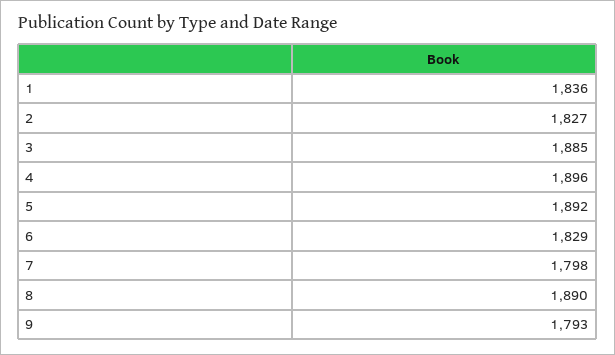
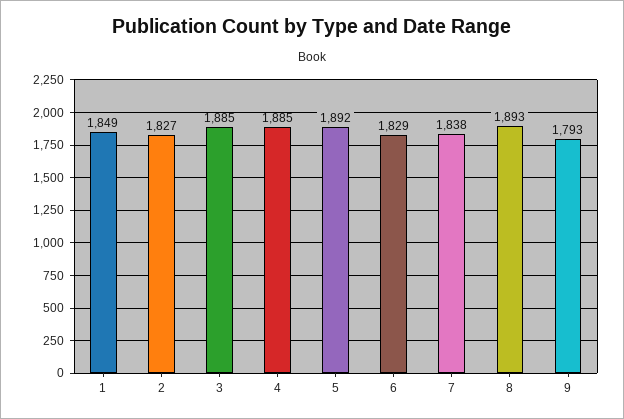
  {
-   "1": 1836,
+   "1": 1849,
    "2": 1827,
    "3": 1885,
-   "4": 1896,
+   "4": 1885,
    "5": 1892,
    "6": 1829,
-   "7": 1798,
+   "7": 1838,
-   "8": 1890,
+   "8": 1893,
    "9": 1793
  }

